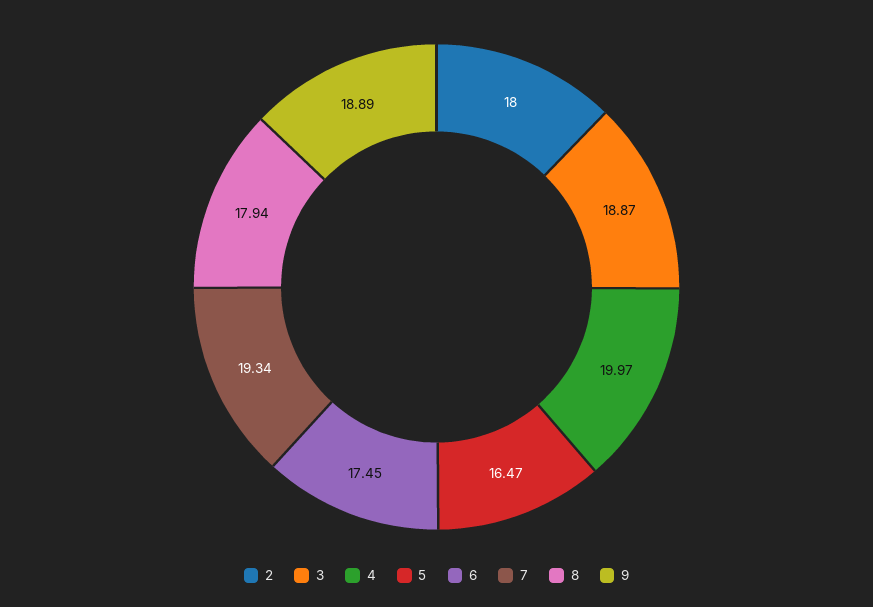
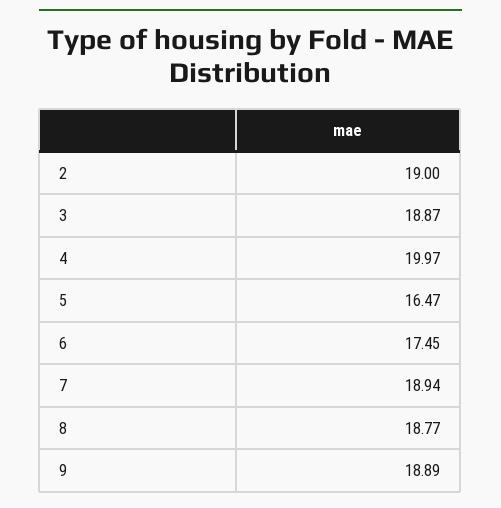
  {
-   "2": 18,
+   "2": 19,
    "3": 18.87,
    "4": 19.97,
    "5": 16.47,
    "6": 17.45,
-   "7": 19.34,
+   "7": 18.94,
-   "8": 17.94,
+   "8": 18.77,
    "9": 18.89
  }

